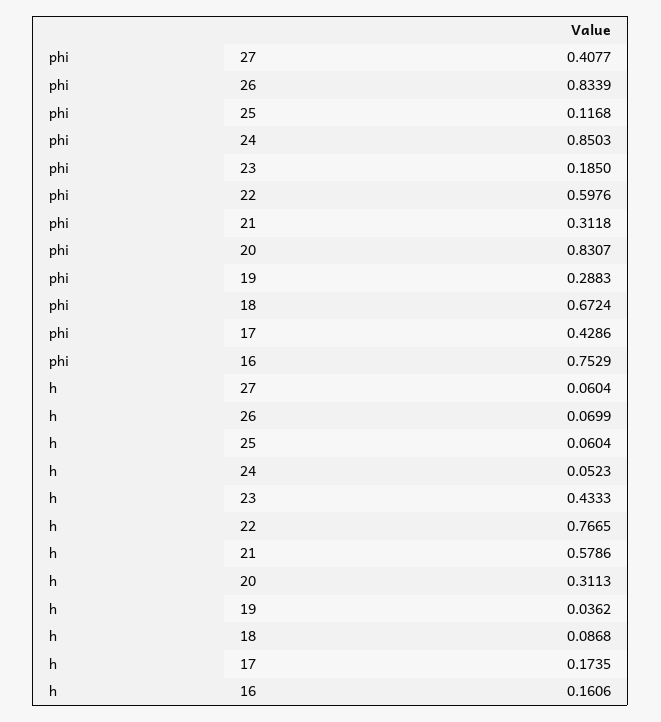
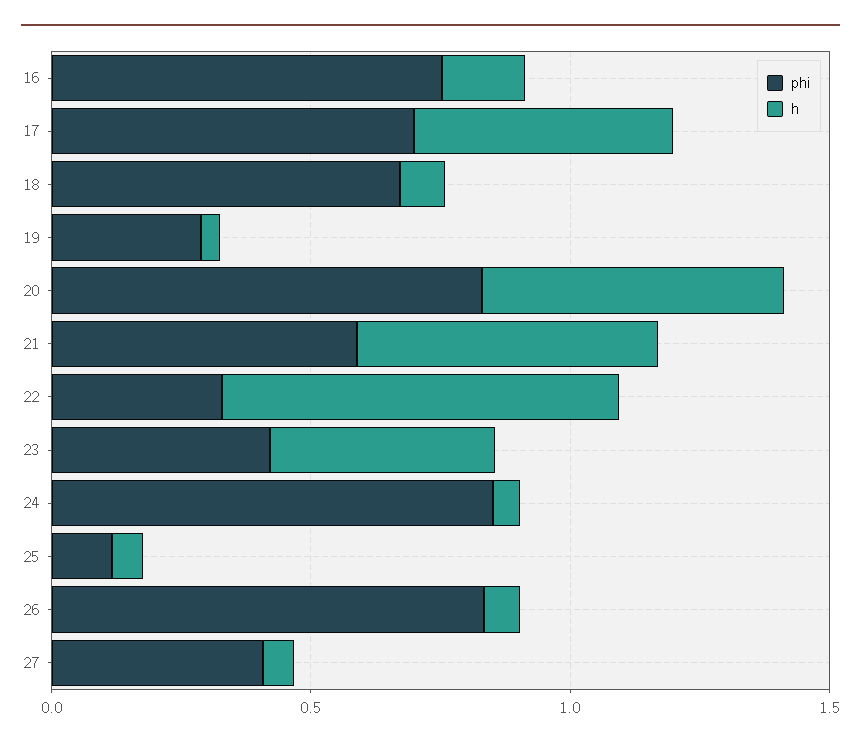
  {
    "phi": {
      "27": 0.4077,
      "26": 0.8339,
      "25": 0.1168,
      "24": 0.8503,
-     "23": 0.185,
+     "23": 0.4,
-     "22": 0.5976,
+     "22": 0.3,
-     "21": 0.3118,
+     "21": 0.6,
      "20": 0.8307,
      "19": 0.2883,
      "18": 0.6724,
-     "17": 0.4286,
+     "17": 0.7,
      "16": 0.7529
    },
    "h": {
      "27": 0.0604,
      "26": 0.0699,
      "25": 0.0604,
      "24": 0.0523,
      "23": 0.4333,
      "22": 0.7665,
      "21": 0.5786,
-     "20": 0.3113,
+     "20": 0.6,
      "19": 0.0362,
      "18": 0.0868,
-     "17": 0.1735,
+     "17": 0.5,
      "16": 0.1606
    }
  }

